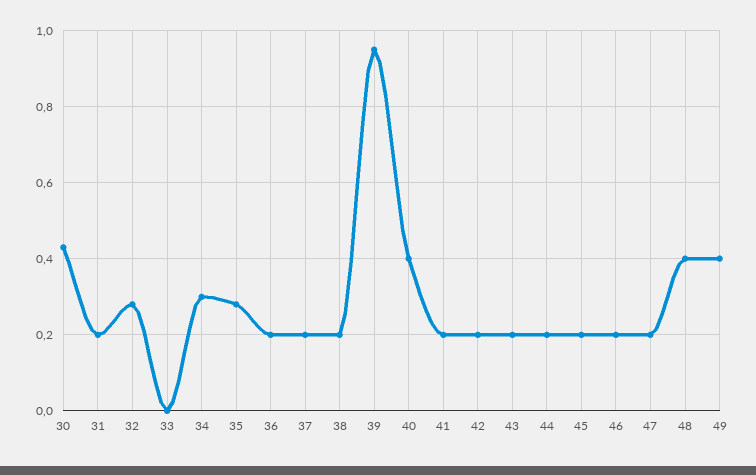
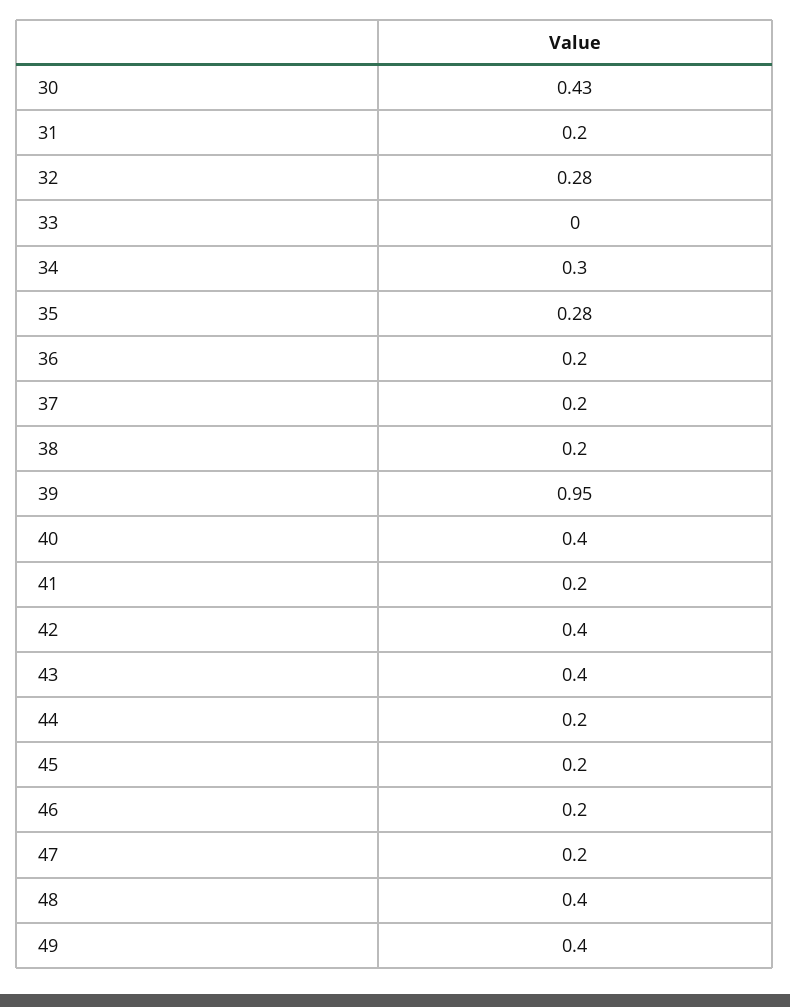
  {
    "30": 0.43,
    "31": 0.2,
    "32": 0.28,
    "33": 0,
    "34": 0.3,
    "35": 0.28,
    "36": 0.2,
    "37": 0.2,
    "38": 0.2,
    "39": 0.95,
    "40": 0.4,
    "41": 0.2,
-   "42": 0.2,
+   "42": 0.4,
-   "43": 0.2,
+   "43": 0.4,
    "44": 0.2,
    "45": 0.2,
    "46": 0.2,
    "47": 0.2,
    "48": 0.4,
    "49": 0.4
  }

